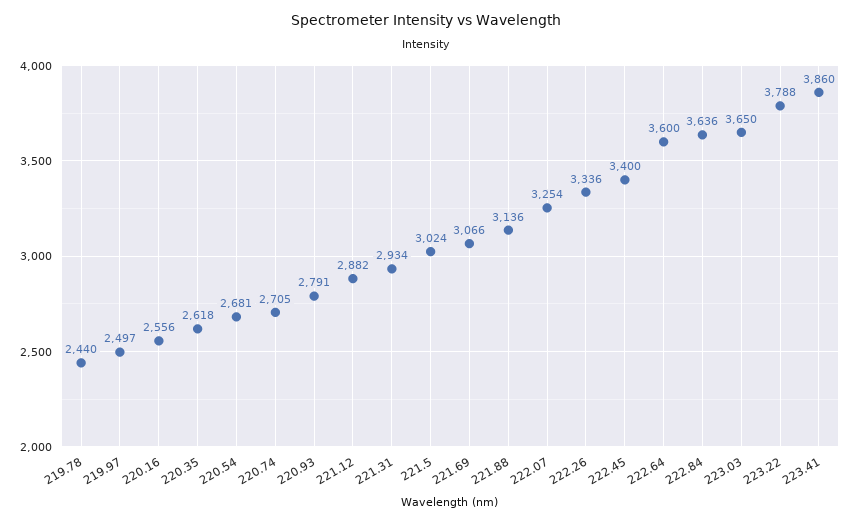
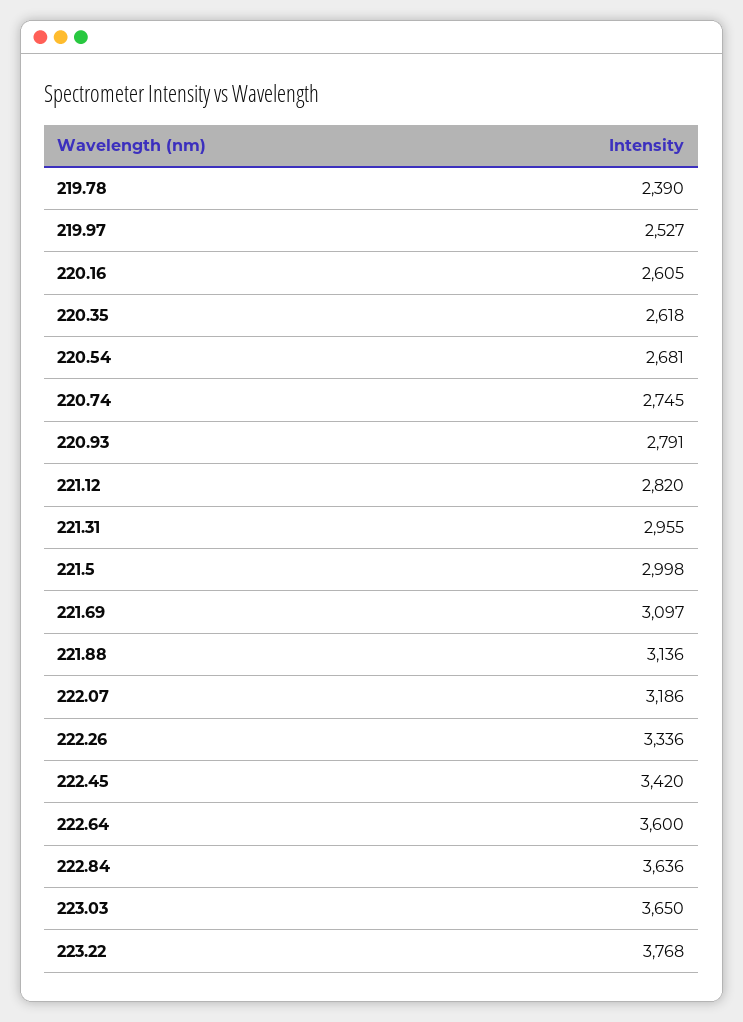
  {
-   "219.78": 2440,
+   "219.78": 2390,
-   "219.97": 2497,
+   "219.97": 2527,
-   "220.16": 2556,
+   "220.16": 2605,
    "220.35": 2618,
    "220.54": 2681,
-   "220.74": 2705,
+   "220.74": 2745,
    "220.93": 2791,
-   "221.12": 2882,
+   "221.12": 2820,
-   "221.31": 2934,
+   "221.31": 2955,
-   "221.5": 3024,
+   "221.5": 2998,
-   "221.69": 3066,
+   "221.69": 3097,
    "221.88": 3136,
-   "222.07": 3254,
+   "222.07": 3186,
    "222.26": 3336,
-   "222.45": 3400,
+   "222.45": 3420,
    "222.64": 3600,
    "222.84": 3636,
    "223.03": 3650,
-   "223.22": 3788,
+   "223.22": 3768
-   "223.41": 3860
  }

